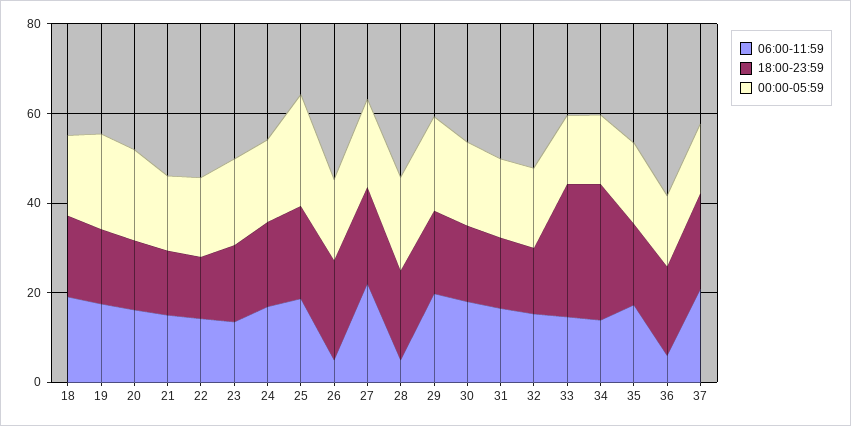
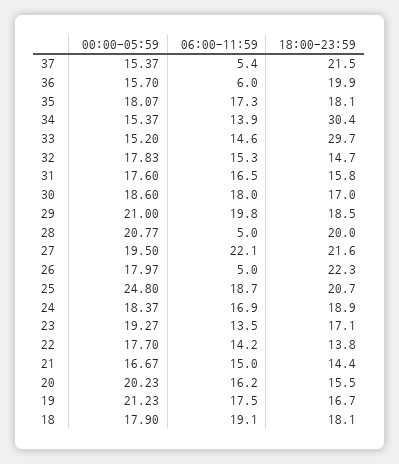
  {
    "06:00-11:59": {
      "18": 19.1,
      "19": 17.5,
      "20": 16.2,
      "21": 15,
      "22": 14.2,
      "23": 13.5,
      "24": 16.9,
      "25": 18.7,
      "26": 5,
      "27": 22.1,
      "28": 5,
      "29": 19.8,
      "30": 18,
      "31": 16.5,
      "32": 15.3,
      "33": 14.6,
      "34": 13.9,
      "35": 17.3,
      "36": 6,
-     "37": 20
+     "37": 5.4
    },
    "18:00-23:59": {
      "18": 18.1,
      "19": 16.7,
      "20": 15.5,
      "21": 14.4,
      "22": 13.8,
      "23": 17.1,
      "24": 18.9,
      "25": 20.7,
      "26": 22.3,
      "27": 21.6,
      "28": 20,
      "29": 18.5,
      "30": 17,
      "31": 15.8,
      "32": 14.7,
      "33": 29.7,
      "34": 30.4,
      "35": 18.1,
      "36": 19.9,
      "37": 21.5
    },
    "00:00-05:59": {
      "18": 17.9,
      "19": 21.23,
      "20": 20.23,
      "21": 16.67,
      "22": 17.7,
      "23": 19.27,
      "24": 18.37,
      "25": 24.8,
      "26": 17.97,
      "27": 19.5,
      "28": 20.77,
      "29": 21,
      "30": 18.6,
      "31": 17.6,
      "32": 17.83,
      "33": 15.2,
      "34": 15.37,
      "35": 18.07,
      "36": 15.7,
      "37": 15.37
    }
  }

